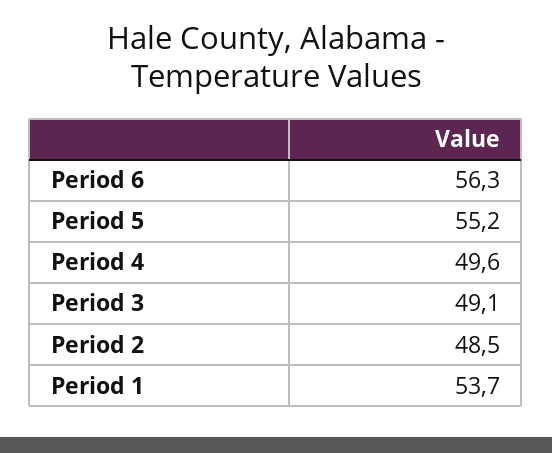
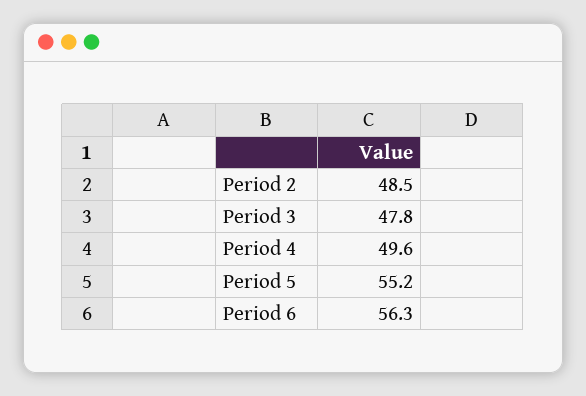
  {
    "Period 6": 56.3,
    "Period 5": 55.2,
    "Period 4": 49.6,
-   "Period 3": 49.1,
+   "Period 3": 47.8,
-   "Period 2": 48.5,
+   "Period 2": 48.5
-   "Period 1": 53.7
  }

